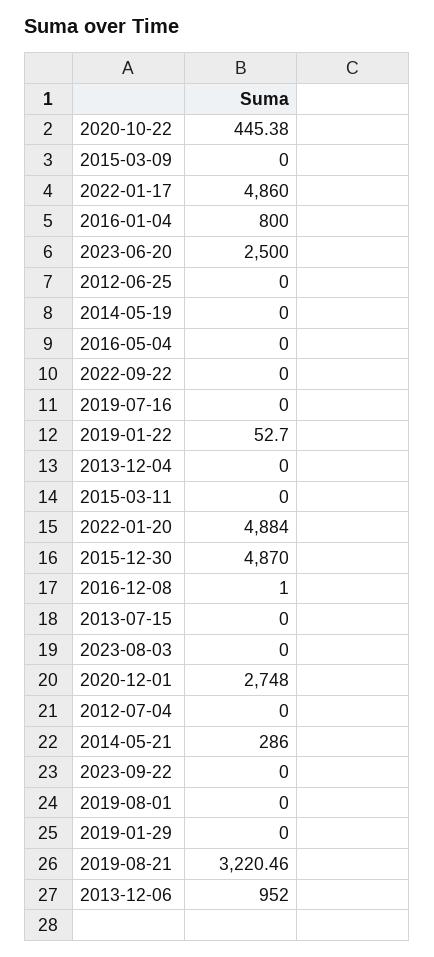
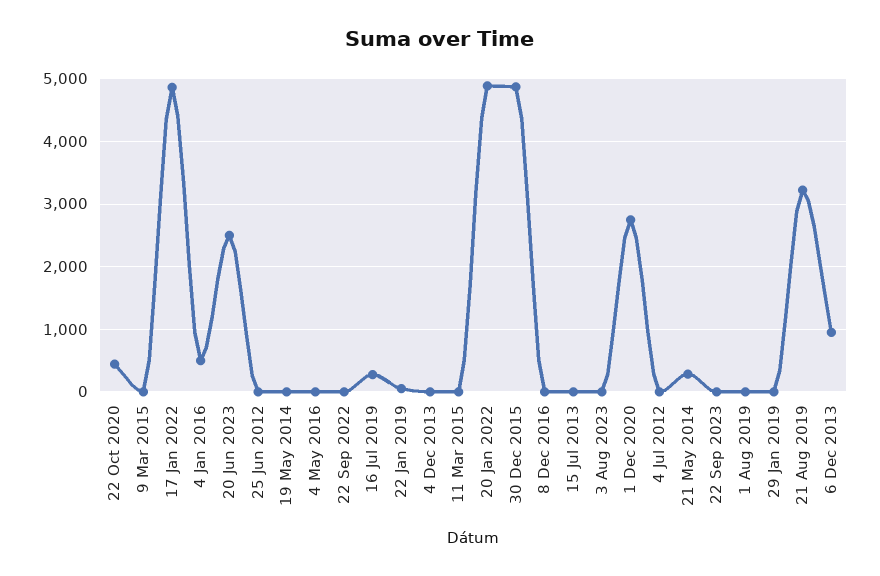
  {
    "2020-10-22": 445.38,
    "2015-03-09": 0,
    "2022-01-17": 4860,
-   "2016-01-04": 800,
+   "2016-01-04": 500,
    "2023-06-20": 2500,
    "2012-06-25": 0,
    "2014-05-19": 0,
    "2016-05-04": 0,
    "2022-09-22": 0,
-   "2019-07-16": 0,
+   "2019-07-16": 300,
    "2019-01-22": 52.7,
    "2013-12-04": 0,
    "2015-03-11": 0,
    "2022-01-20": 4884,
    "2015-12-30": 4870,
    "2016-12-08": 1,
    "2013-07-15": 0,
    "2023-08-03": 0,
    "2020-12-01": 2748,
    "2012-07-04": 0,
    "2014-05-21": 286,
    "2023-09-22": 0,
    "2019-08-01": 0,
    "2019-01-29": 0,
    "2019-08-21": 3220.46,
    "2013-12-06": 952
  }

